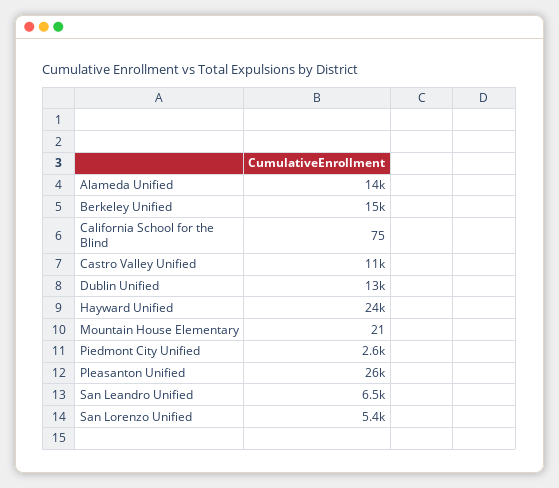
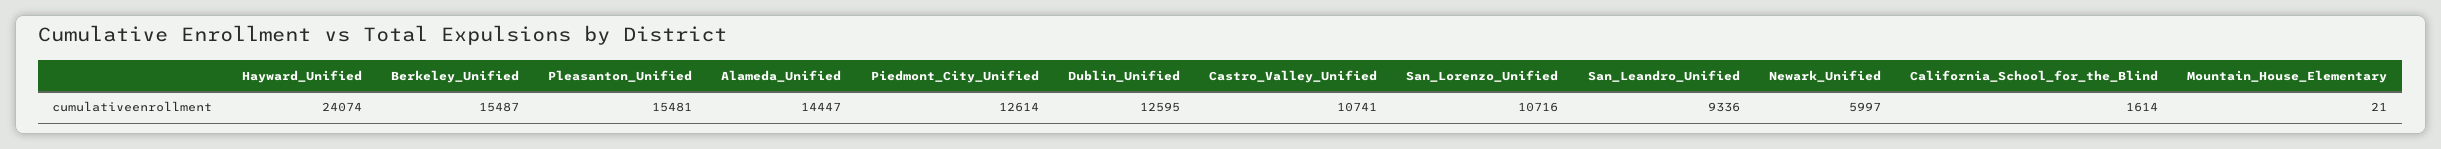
  {
    "Alameda Unified": 14447,
    "Berkeley Unified": 15487,
-   "California School for the Blind": 75,
+   "California School for the Blind": 1614,
    "Castro Valley Unified": 10741,
    "Dublin Unified": 12595,
    "Hayward Unified": 24074,
    "Mountain House Elementary": 21,
-   "Piedmont City Unified": 2600,
+   "Piedmont City Unified": 12614,
-   "Pleasanton Unified": 26000,
+   "Pleasanton Unified": 15481,
-   "San Leandro Unified": 6500,
+   "San Leandro Unified": 9336,
-   "San Lorenzo Unified": 5400
+   "San Lorenzo Unified": 10716,
+   "Newark_Unified": 5997
  }

